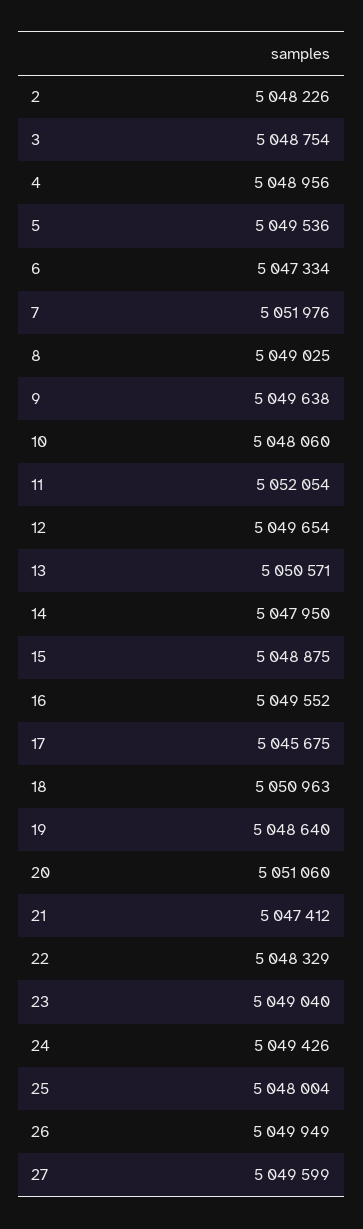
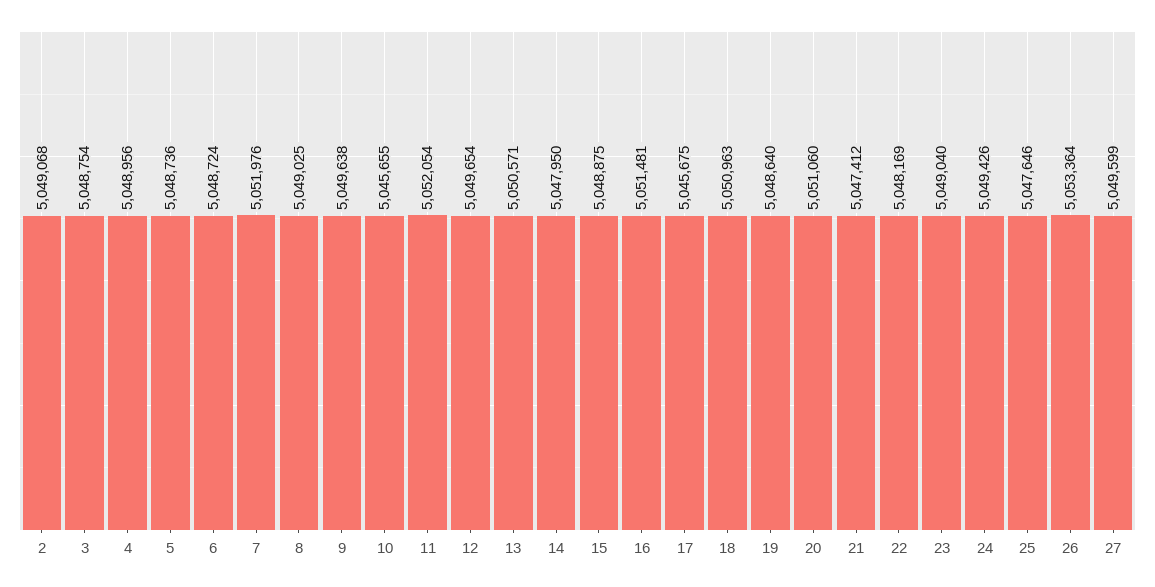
  {
-   "2": 5048226,
+   "2": 5049068,
    "3": 5048754,
    "4": 5048956,
-   "5": 5049536,
+   "5": 5048736,
-   "6": 5047334,
+   "6": 5048724,
    "7": 5051976,
    "8": 5049025,
    "9": 5049638,
-   "10": 5048060,
+   "10": 5045655,
    "11": 5052054,
    "12": 5049654,
    "13": 5050571,
    "14": 5047950,
    "15": 5048875,
-   "16": 5049552,
+   "16": 5051481,
    "17": 5045675,
    "18": 5050963,
    "19": 5048640,
    "20": 5051060,
    "21": 5047412,
-   "22": 5048329,
+   "22": 5048169,
    "23": 5049040,
    "24": 5049426,
-   "25": 5048004,
+   "25": 5047646,
-   "26": 5049949,
+   "26": 5053364,
    "27": 5049599
  }

